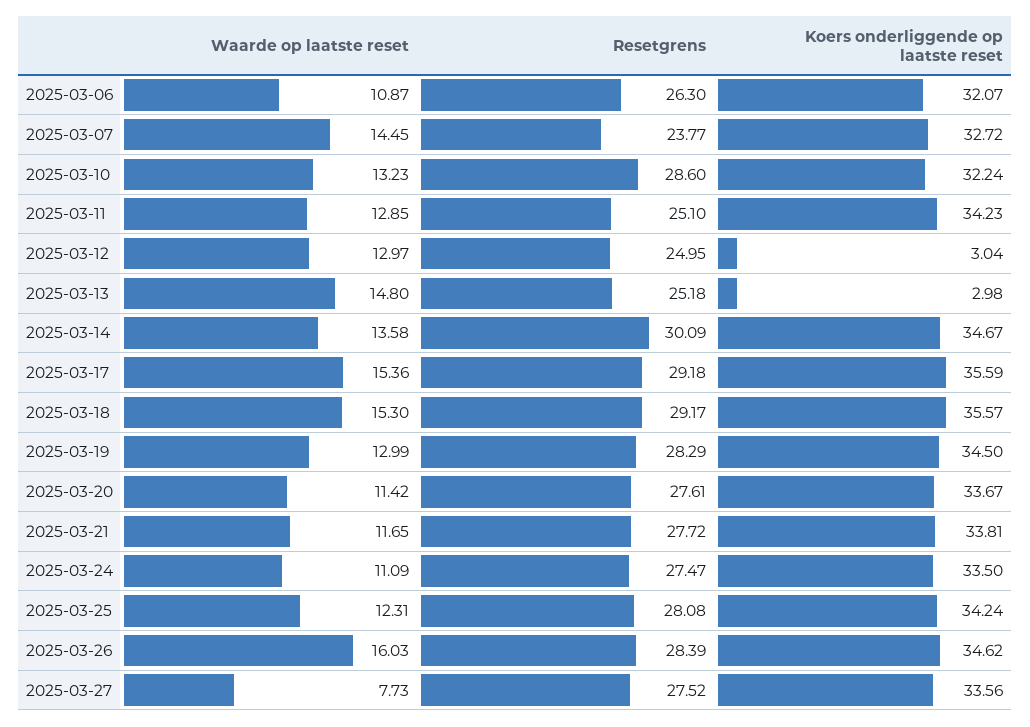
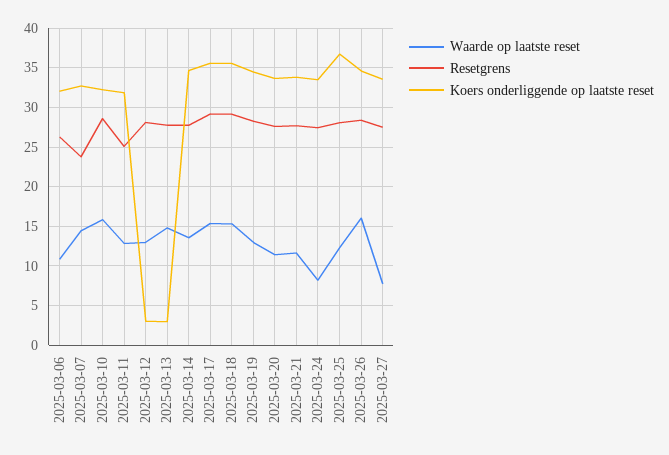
  {
    "Waarde op laatste reset": {
      "2025-03-06": 10.87,
      "2025-03-07": 14.45,
-     "2025-03-10": 13.23,
+     "2025-03-10": 16,
      "2025-03-11": 12.85,
      "2025-03-12": 12.97,
      "2025-03-13": 14.8,
      "2025-03-14": 13.58,
      "2025-03-17": 15.36,
      "2025-03-18": 15.3,
      "2025-03-19": 12.99,
      "2025-03-20": 11.42,
      "2025-03-21": 11.65,
-     "2025-03-24": 11.09,
+     "2025-03-24": 8,
      "2025-03-25": 12.31,
      "2025-03-26": 16.03,
      "2025-03-27": 7.73
    },
    "Resetgrens": {
      "2025-03-06": 26.3,
      "2025-03-07": 23.77,
      "2025-03-10": 28.6,
      "2025-03-11": 25.1,
-     "2025-03-12": 24.95,
+     "2025-03-12": 28,
-     "2025-03-13": 25.18,
+     "2025-03-13": 28,
-     "2025-03-14": 30.09,
+     "2025-03-14": 28,
      "2025-03-17": 29.18,
      "2025-03-18": 29.17,
      "2025-03-19": 28.29,
      "2025-03-20": 27.61,
      "2025-03-21": 27.72,
      "2025-03-24": 27.47,
      "2025-03-25": 28.08,
      "2025-03-26": 28.39,
      "2025-03-27": 27.52
    },
    "Koers onderliggende op laatste reset": {
      "2025-03-06": 32.07,
      "2025-03-07": 32.72,
      "2025-03-10": 32.24,
-     "2025-03-11": 34.23,
+     "2025-03-11": 32,
      "2025-03-12": 3.04,
      "2025-03-13": 2.98,
      "2025-03-14": 34.67,
      "2025-03-17": 35.59,
      "2025-03-18": 35.57,
      "2025-03-19": 34.5,
      "2025-03-20": 33.67,
      "2025-03-21": 33.81,
      "2025-03-24": 33.5,
-     "2025-03-25": 34.24,
+     "2025-03-25": 37,
      "2025-03-26": 34.62,
      "2025-03-27": 33.56
    }
  }

